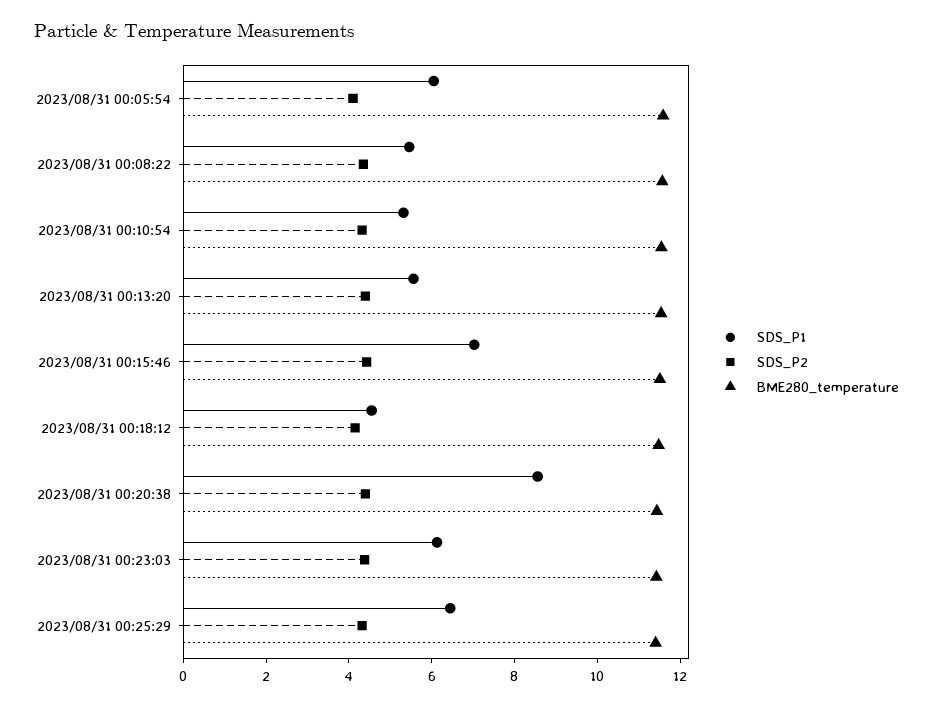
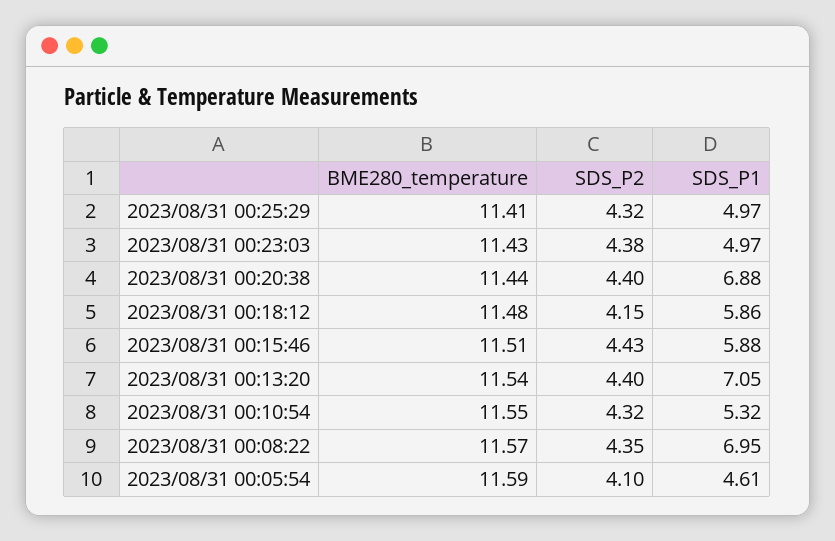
  {
    "SDS_P1": {
-     "2023/08/31 00:05:54": 6,
+     "2023/08/31 00:05:54": 4.61,
-     "2023/08/31 00:08:22": 5.5,
+     "2023/08/31 00:08:22": 6.95,
      "2023/08/31 00:10:54": 5.32,
-     "2023/08/31 00:13:20": 5.5,
+     "2023/08/31 00:13:20": 7.05,
-     "2023/08/31 00:15:46": 7,
+     "2023/08/31 00:15:46": 5.88,
-     "2023/08/31 00:18:12": 4.5,
+     "2023/08/31 00:18:12": 5.86,
-     "2023/08/31 00:20:38": 8.5,
+     "2023/08/31 00:20:38": 6.88,
-     "2023/08/31 00:23:03": 6,
+     "2023/08/31 00:23:03": 4.97,
-     "2023/08/31 00:25:29": 6.5
+     "2023/08/31 00:25:29": 4.97
    },
    "SDS_P2": {
      "2023/08/31 00:05:54": 4.1,
      "2023/08/31 00:08:22": 4.35,
      "2023/08/31 00:10:54": 4.32,
      "2023/08/31 00:13:20": 4.4,
      "2023/08/31 00:15:46": 4.43,
      "2023/08/31 00:18:12": 4.15,
      "2023/08/31 00:20:38": 4.4,
      "2023/08/31 00:23:03": 4.38,
      "2023/08/31 00:25:29": 4.32
    },
    "BME280_temperature": {
      "2023/08/31 00:05:54": 11.59,
      "2023/08/31 00:08:22": 11.57,
      "2023/08/31 00:10:54": 11.55,
      "2023/08/31 00:13:20": 11.54,
      "2023/08/31 00:15:46": 11.51,
      "2023/08/31 00:18:12": 11.48,
      "2023/08/31 00:20:38": 11.44,
      "2023/08/31 00:23:03": 11.43,
      "2023/08/31 00:25:29": 11.41
    }
  }

